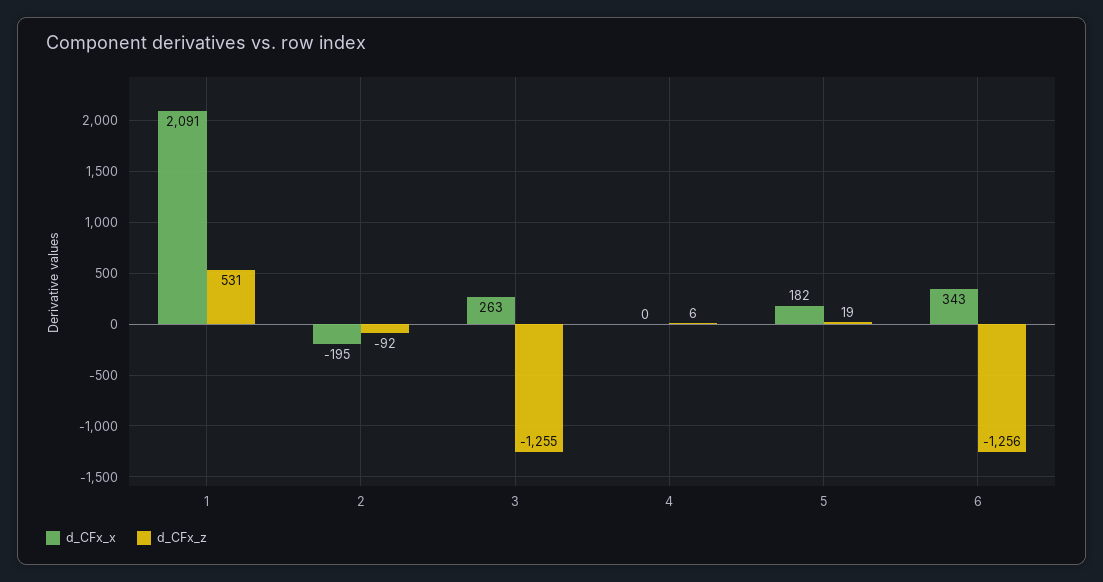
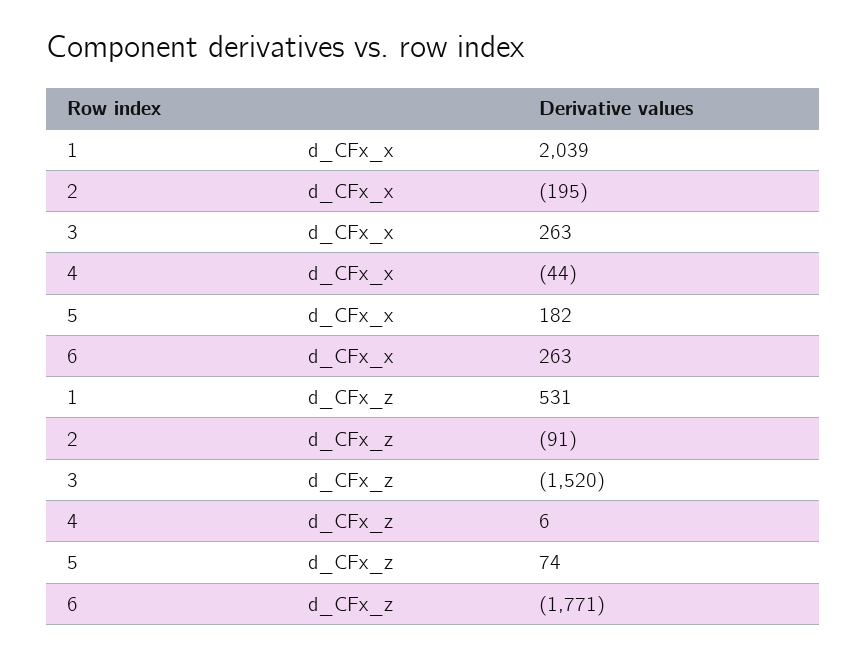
  {
    "d_CFx_x": {
-     "1": 2091,
+     "1": 2039,
      "2": -195,
      "3": 263,
-     "4": 0,
+     "4": -44,
      "5": 182,
-     "6": 343
+     "6": 263
    },
    "d_CFx_z": {
      "1": 531,
-     "2": -92,
+     "2": -91,
-     "3": -1255,
+     "3": -1520,
      "4": 6,
-     "5": 19,
+     "5": 74,
-     "6": -1256
+     "6": -1771
    }
  }

